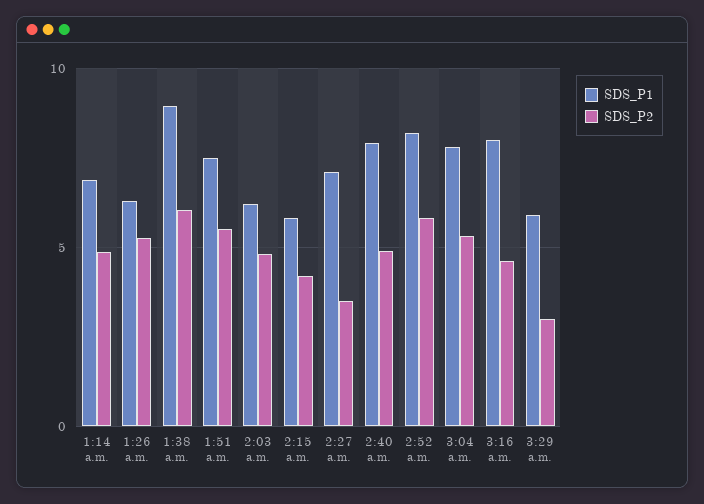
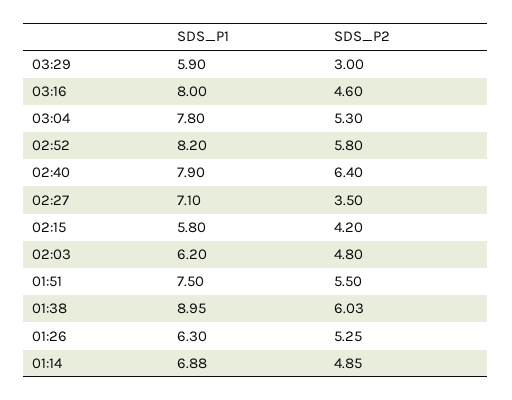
  {
    "SDS_P1": {
      "1:14 a.m.": 6.88,
      "1:26 a.m.": 6.3,
      "1:38 a.m.": 8.95,
      "1:51 a.m.": 7.5,
      "2:03 a.m.": 6.2,
      "2:15 a.m.": 5.8,
      "2:27 a.m.": 7.1,
      "2:40 a.m.": 7.9,
      "2:52 a.m.": 8.2,
      "3:04 a.m.": 7.8,
      "3:16 a.m.": 8,
      "3:29 a.m.": 5.9
    },
    "SDS_P2": {
      "1:14 a.m.": 4.85,
      "1:26 a.m.": 5.25,
      "1:38 a.m.": 6.03,
      "1:51 a.m.": 5.5,
      "2:03 a.m.": 4.8,
      "2:15 a.m.": 4.2,
      "2:27 a.m.": 3.5,
-     "2:40 a.m.": 5,
+     "2:40 a.m.": 6.4,
      "2:52 a.m.": 5.8,
      "3:04 a.m.": 5.3,
      "3:16 a.m.": 4.6,
      "3:29 a.m.": 3
    }
  }

